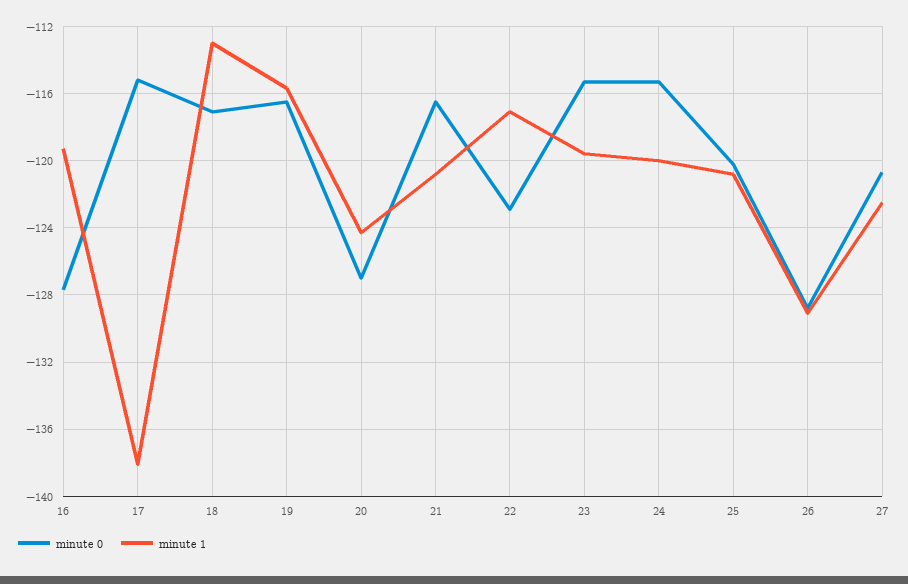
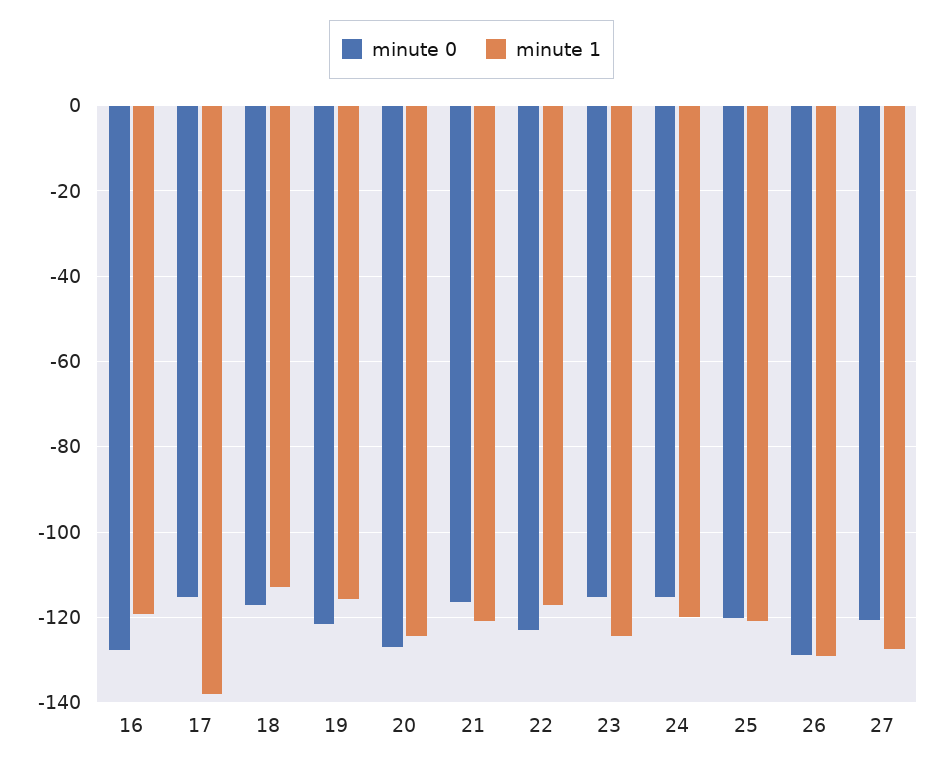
  {
    "minute 0": {
      "16": -127.5,
      "17": -115,
      "18": -117,
-     "19": -116.5,
+     "19": -122,
      "20": -127,
      "21": -116.5,
      "22": -123,
      "23": -115.5,
      "24": -115.5,
      "25": -120,
      "26": -129,
      "27": -120.5
    },
    "minute 1": {
      "16": -119.5,
      "17": -138,
      "18": -113,
      "19": -115.5,
      "20": -124.5,
      "21": -121,
      "22": -117,
-     "23": -119.5,
+     "23": -124,
      "24": -120,
      "25": -121,
      "26": -129,
-     "27": -122.5
+     "27": -128
    }
  }

